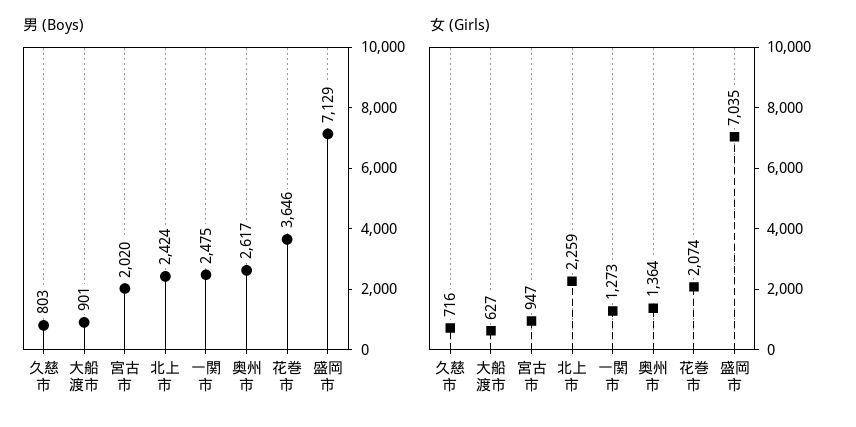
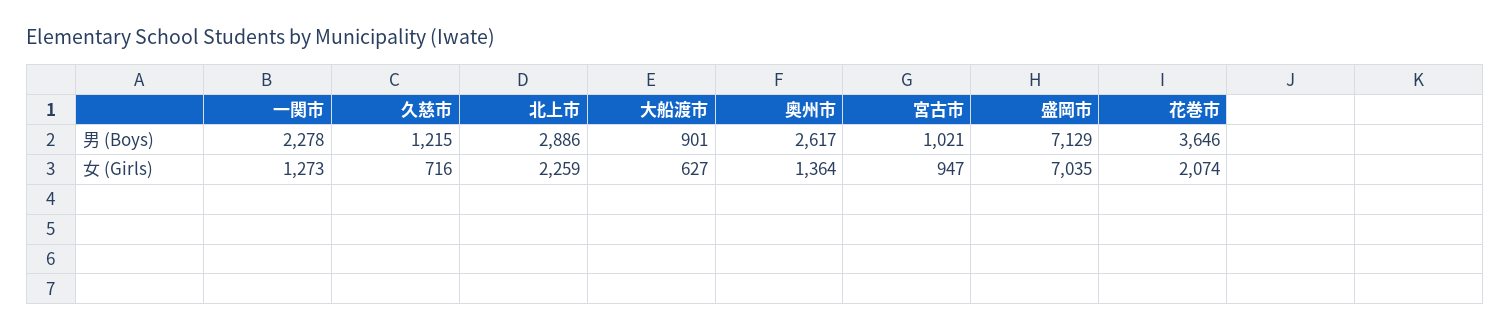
  {
    "男 (Boys)": {
-     "久慈市": 803,
+     "久慈市": 1215,
      "大船渡市": 901,
-     "宮古市": 2020,
+     "宮古市": 1021,
-     "北上市": 2424,
+     "北上市": 2886,
-     "一関市": 2475,
+     "一関市": 2278,
      "奥州市": 2617,
      "花巻市": 3646,
      "盛岡市": 7129
    },
    "女 (Girls)": {
      "久慈市": 716,
      "大船渡市": 627,
      "宮古市": 947,
      "北上市": 2259,
      "一関市": 1273,
      "奥州市": 1364,
      "花巻市": 2074,
      "盛岡市": 7035
    }
  }

